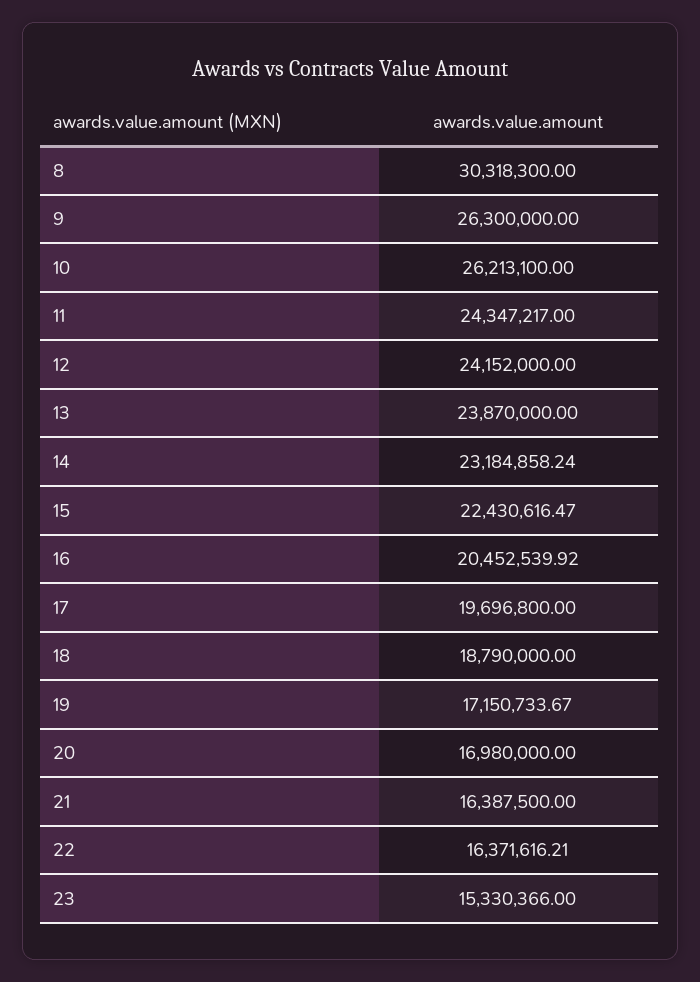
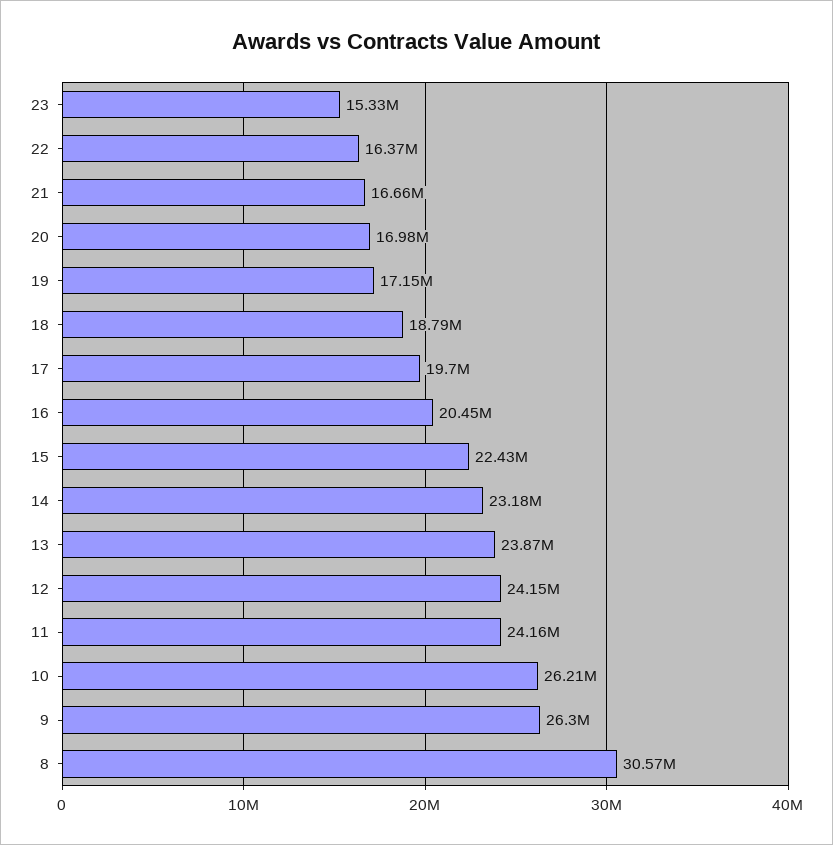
  {
-   "8": 30318300,
+   "8": 30570000,
    "9": 26300000,
    "10": 26213100,
-   "11": 24347217,
+   "11": 24160000,
    "12": 24152000,
    "13": 23870000,
    "14": 23184858.24,
    "15": 22430616.47,
    "16": 20452539.92,
    "17": 19696800,
    "18": 18790000,
    "19": 17150733.67,
    "20": 16980000,
-   "21": 16387500,
+   "21": 16660000,
    "22": 16371616.21,
    "23": 15330366
  }

